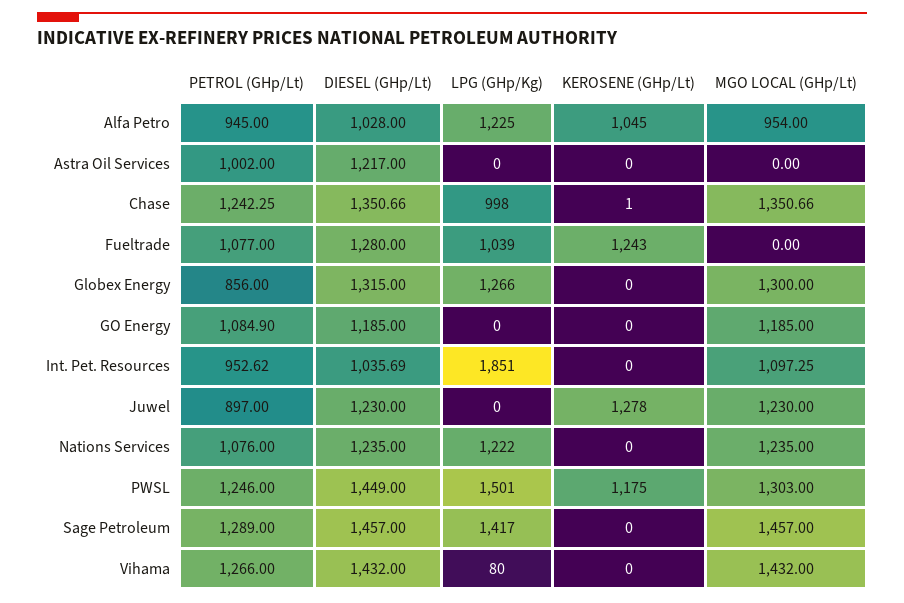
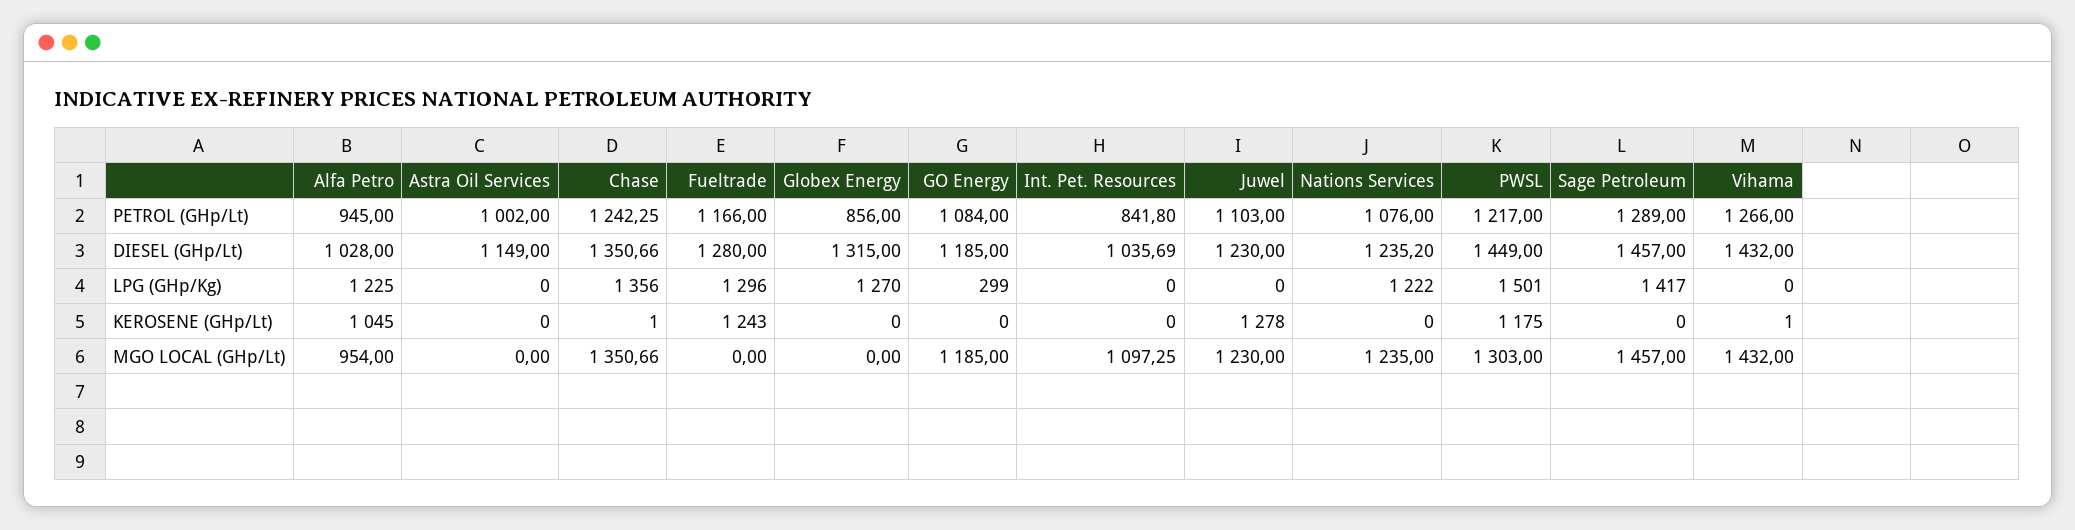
  {
    "PETROL (GHp/Lt)": {
      "Alfa Petro": 945,
      "Astra Oil Services": 1002,
      "Chase": 1242.25,
-     "Fueltrade": 1077,
+     "Fueltrade": 1166,
      "Globex Energy": 856,
-     "GO Energy": 1084.9,
+     "GO Energy": 1084,
-     "Int. Pet. Resources": 952.62,
+     "Int. Pet. Resources": 841.8,
-     "Juwel": 897,
+     "Juwel": 1103,
      "Nations Services": 1076,
-     "PWSL": 1246,
+     "PWSL": 1217,
      "Sage Petroleum": 1289,
      "Vihama": 1266
    },
    "DIESEL (GHp/Lt)": {
      "Alfa Petro": 1028,
-     "Astra Oil Services": 1217,
+     "Astra Oil Services": 1149,
      "Chase": 1350.66,
      "Fueltrade": 1280,
      "Globex Energy": 1315,
      "GO Energy": 1185,
      "Int. Pet. Resources": 1035.69,
      "Juwel": 1230,
-     "Nations Services": 1235,
+     "Nations Services": 1235.2,
      "PWSL": 1449,
      "Sage Petroleum": 1457,
      "Vihama": 1432
    },
    "LPG (GHp/Kg)": {
      "Alfa Petro": 1225,
      "Astra Oil Services": 0,
-     "Chase": 998,
+     "Chase": 1356,
-     "Fueltrade": 1039,
+     "Fueltrade": 1296,
-     "Globex Energy": 1266,
+     "Globex Energy": 1270,
-     "GO Energy": 0,
+     "GO Energy": 299,
-     "Int. Pet. Resources": 1851,
+     "Int. Pet. Resources": 0,
      "Juwel": 0,
      "Nations Services": 1222,
      "PWSL": 1501,
      "Sage Petroleum": 1417,
-     "Vihama": 80
+     "Vihama": 0
    },
    "KEROSENE (GHp/Lt)": {
      "Alfa Petro": 1045,
      "Astra Oil Services": 0,
      "Chase": 1,
      "Fueltrade": 1243,
      "Globex Energy": 0,
      "GO Energy": 0,
      "Int. Pet. Resources": 0,
      "Juwel": 1278,
      "Nations Services": 0,
      "PWSL": 1175,
      "Sage Petroleum": 0,
-     "Vihama": 0
+     "Vihama": 1
    },
    "MGO LOCAL (GHp/Lt)": {
      "Alfa Petro": 954,
      "Astra Oil Services": 0,
      "Chase": 1350.66,
      "Fueltrade": 0,
-     "Globex Energy": 1300,
+     "Globex Energy": 0,
      "GO Energy": 1185,
      "Int. Pet. Resources": 1097.25,
      "Juwel": 1230,
      "Nations Services": 1235,
      "PWSL": 1303,
      "Sage Petroleum": 1457,
      "Vihama": 1432
    }
  }

